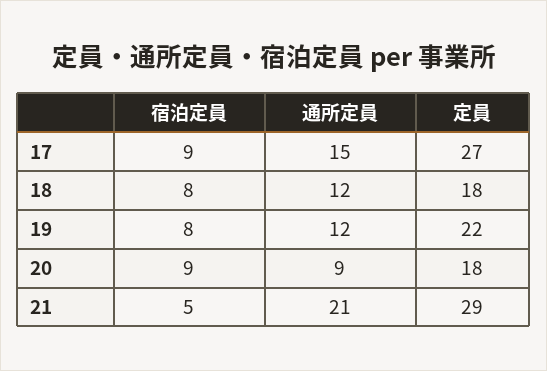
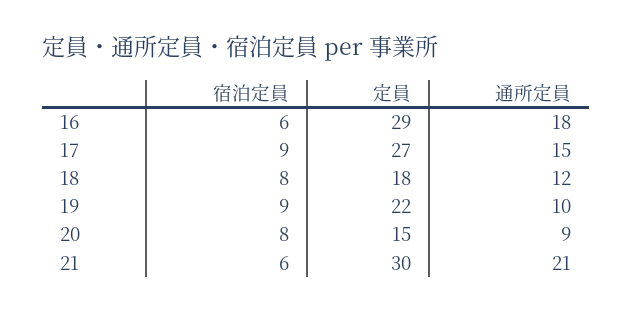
  {
    "宿泊定員": {
      "17": 9,
      "18": 8,
-     "19": 8,
+     "19": 9,
-     "20": 9,
+     "20": 8,
-     "21": 5
+     "21": 6,
+     "16": 6
    },
    "通所定員": {
      "17": 15,
      "18": 12,
-     "19": 12,
+     "19": 10,
      "20": 9,
-     "21": 21
+     "21": 21,
+     "16": 18
    },
    "定員": {
      "17": 27,
      "18": 18,
      "19": 22,
-     "20": 18,
+     "20": 15,
-     "21": 29
+     "21": 30,
+     "16": 29
    }
  }

